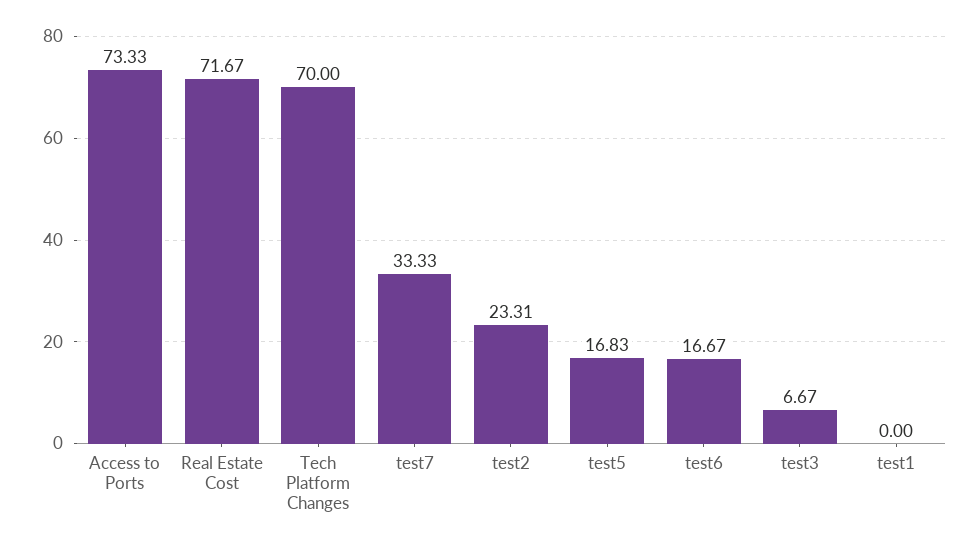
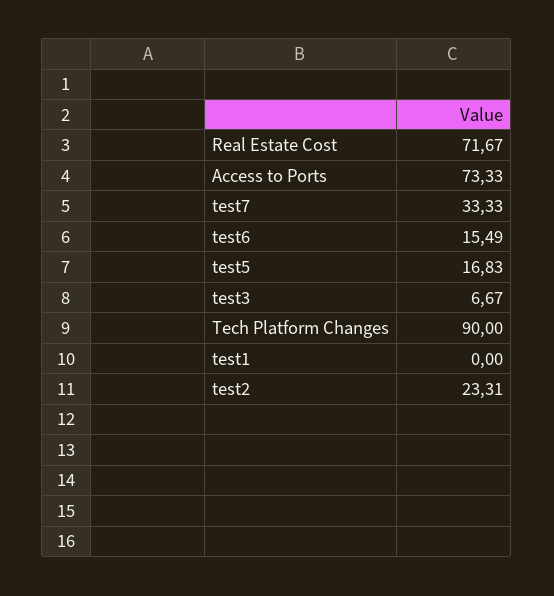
  {
    "Access to Ports": 73.33,
    "Real Estate Cost": 71.67,
-   "Tech Platform Changes": 70,
+   "Tech Platform Changes": 90,
    "test7": 33.33,
    "test2": 23.31,
    "test5": 16.83,
-   "test6": 16.67,
+   "test6": 15.49,
    "test3": 6.67,
    "test1": 0
  }

